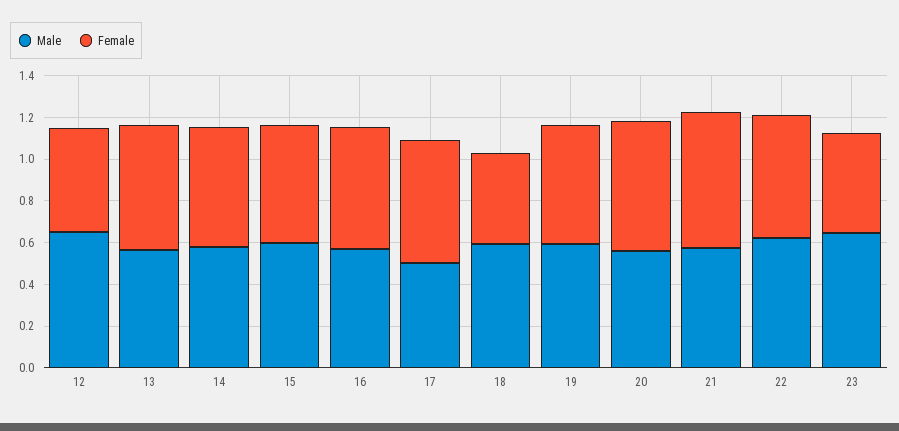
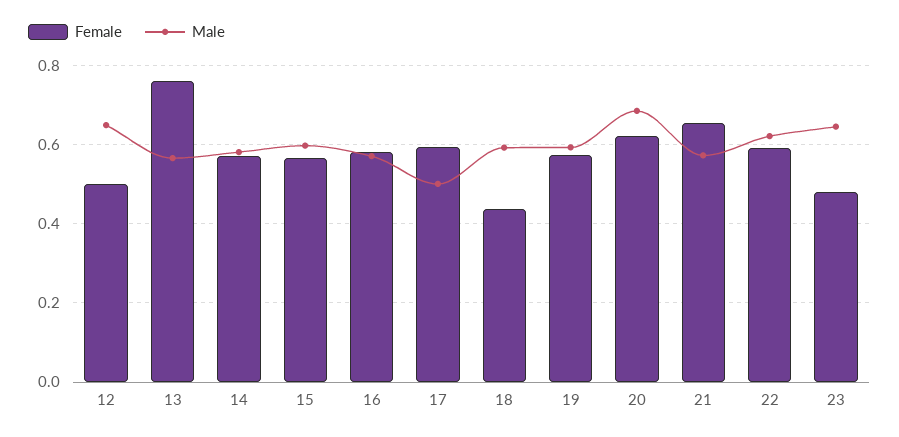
  {
    "Male": {
      "12": 0.64,
      "13": 0.56,
      "14": 0.58,
      "15": 0.6,
      "16": 0.58,
      "17": 0.5,
      "18": 0.6,
      "19": 0.6,
-     "20": 0.55,
+     "20": 0.68,
      "21": 0.58,
      "22": 0.62,
      "23": 0.64
    },
    "Female": {
      "12": 0.5,
-     "13": 0.6,
+     "13": 0.76,
      "14": 0.58,
      "15": 0.56,
      "16": 0.58,
      "17": 0.6,
      "18": 0.44,
      "19": 0.58,
      "20": 0.62,
      "21": 0.66,
      "22": 0.6,
      "23": 0.48
    }
  }

